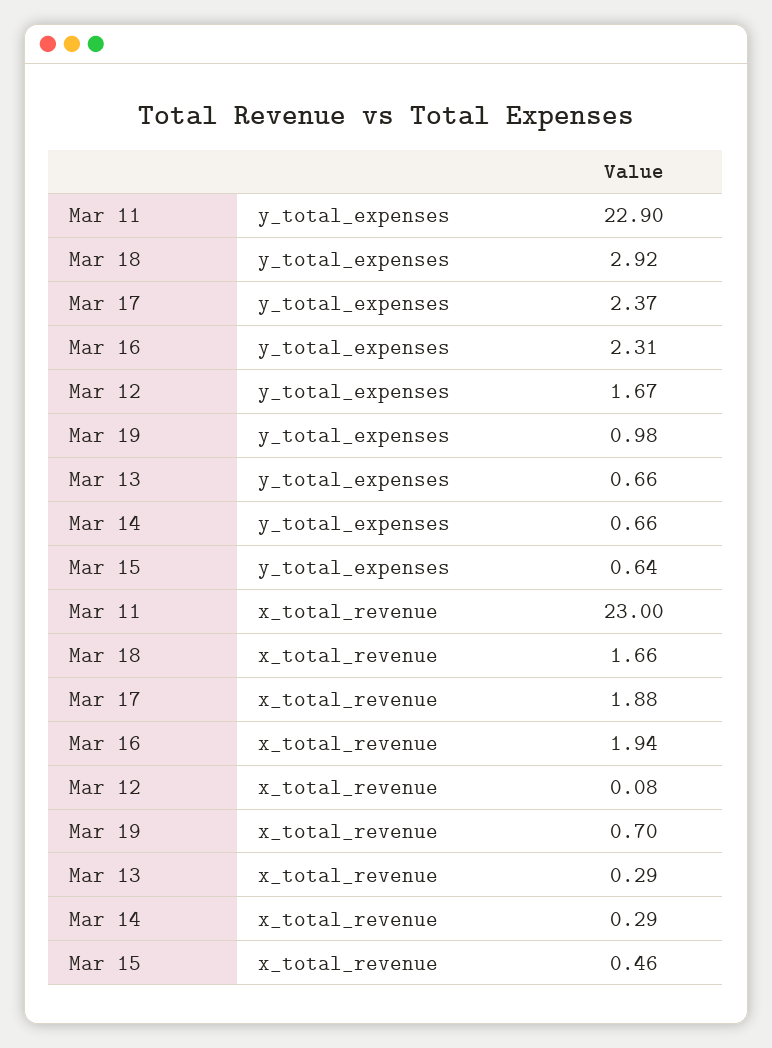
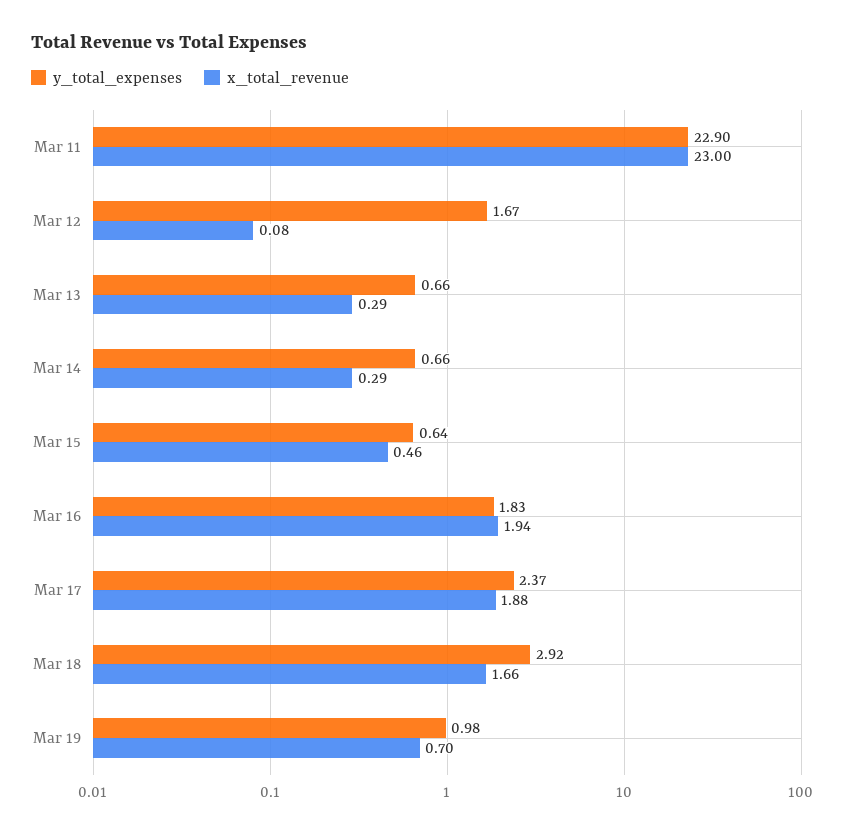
  {
    "y_total_expenses": {
      "Mar 11": 22.9,
      "Mar 18": 2.92,
      "Mar 17": 2.37,
-     "Mar 16": 2.31,
+     "Mar 16": 1.83,
      "Mar 12": 1.67,
      "Mar 19": 0.98,
      "Mar 13": 0.66,
      "Mar 14": 0.66,
      "Mar 15": 0.64
    },
    "x_total_revenue": {
      "Mar 11": 23,
      "Mar 18": 1.66,
      "Mar 17": 1.88,
      "Mar 16": 1.94,
      "Mar 12": 0.08,
      "Mar 19": 0.7,
      "Mar 13": 0.29,
      "Mar 14": 0.29,
      "Mar 15": 0.46
    }
  }

